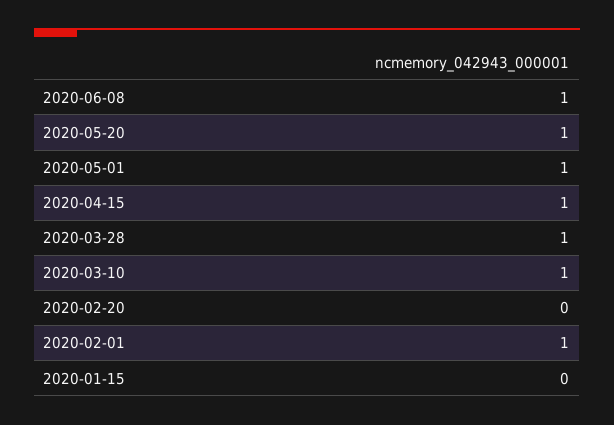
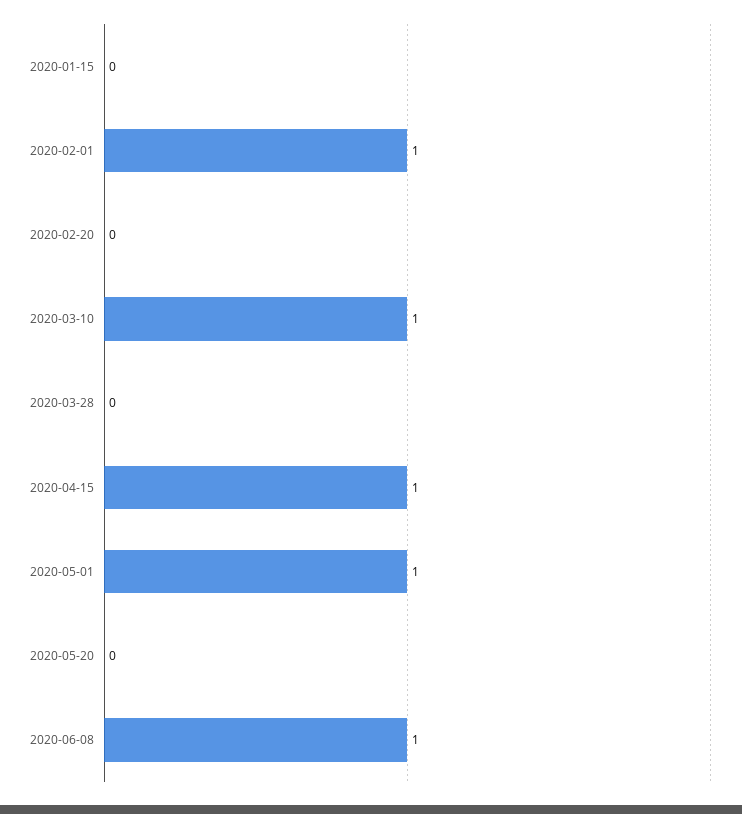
  {
    "2020-06-08": 1,
-   "2020-05-20": 1,
+   "2020-05-20": 0,
    "2020-05-01": 1,
    "2020-04-15": 1,
-   "2020-03-28": 1,
+   "2020-03-28": 0,
    "2020-03-10": 1,
    "2020-02-20": 0,
    "2020-02-01": 1,
    "2020-01-15": 0
  }

